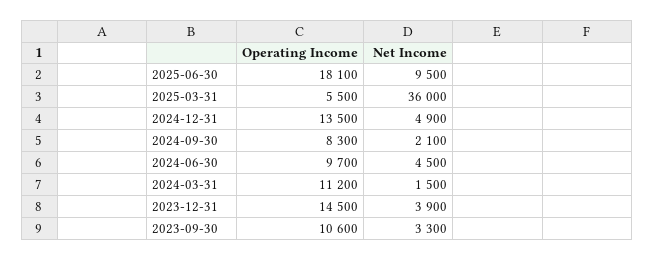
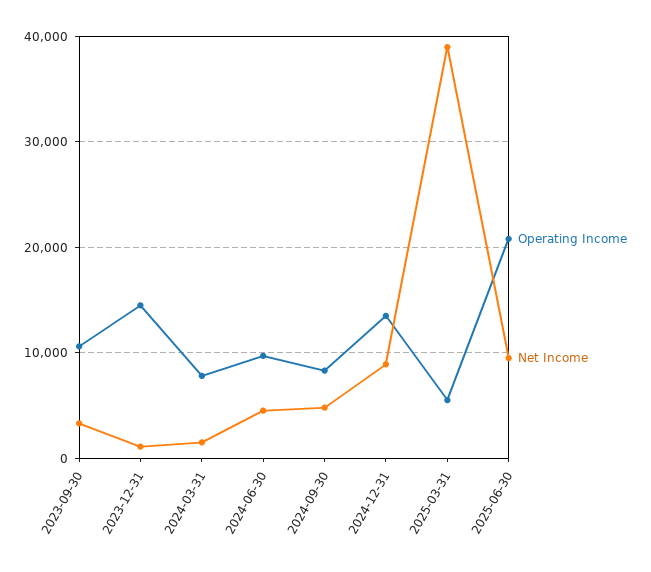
  {
    "Operating Income": {
-     "2025-06-30": 18100,
+     "2025-06-30": 21000,
      "2025-03-31": 5500,
      "2024-12-31": 13500,
      "2024-09-30": 8300,
      "2024-06-30": 9700,
-     "2024-03-31": 11200,
+     "2024-03-31": 8000,
      "2023-12-31": 14500,
      "2023-09-30": 10600
    },
    "Net Income": {
      "2025-06-30": 9500,
-     "2025-03-31": 36000,
+     "2025-03-31": 39000,
-     "2024-12-31": 4900,
+     "2024-12-31": 9000,
-     "2024-09-30": 2100,
+     "2024-09-30": 5000,
      "2024-06-30": 4500,
      "2024-03-31": 1500,
-     "2023-12-31": 3900,
+     "2023-12-31": 1000,
      "2023-09-30": 3300
    }
  }

